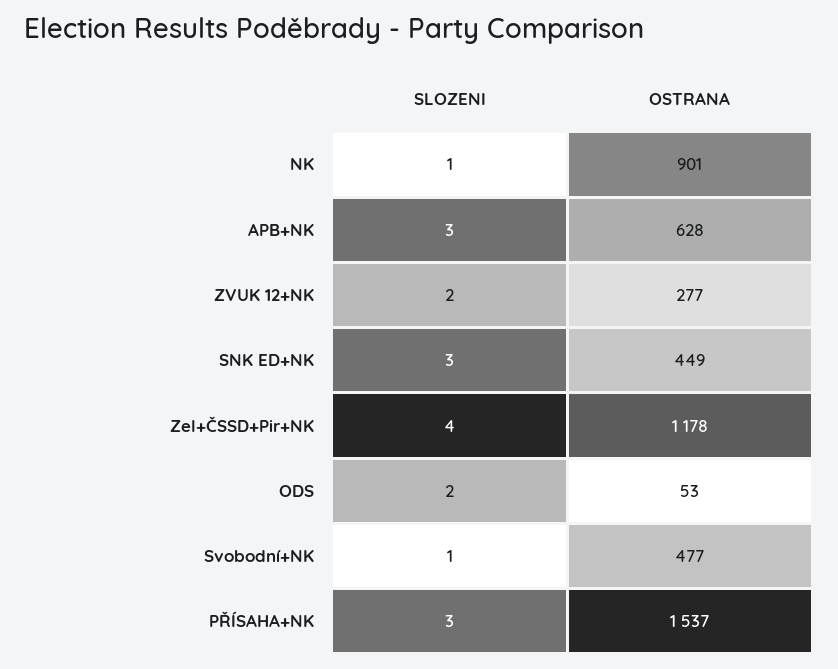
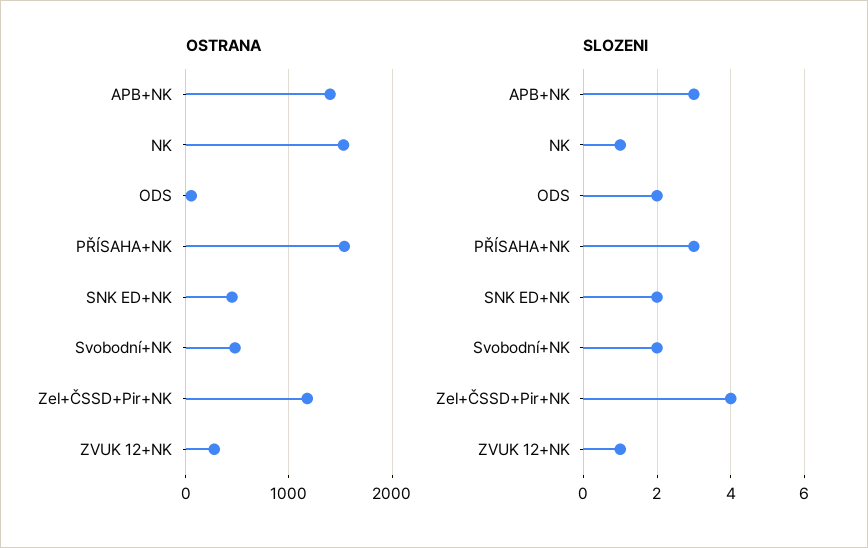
  {
    "SLOZENI": {
      "NK": 1,
      "APB+NK": 3,
-     "ZVUK 12+NK": 2,
+     "ZVUK 12+NK": 1,
-     "SNK ED+NK": 3,
+     "SNK ED+NK": 2,
      "Zel+ČSSD+Pir+NK": 4,
      "ODS": 2,
-     "Svobodní+NK": 1,
+     "Svobodní+NK": 2,
      "PŘÍSAHA+NK": 3
    },
    "OSTRANA": {
-     "NK": 901,
+     "NK": 1500,
-     "APB+NK": 628,
+     "APB+NK": 1400,
      "ZVUK 12+NK": 277,
      "SNK ED+NK": 449,
      "Zel+ČSSD+Pir+NK": 1178,
      "ODS": 53,
      "Svobodní+NK": 477,
      "PŘÍSAHA+NK": 1537
    }
  }

